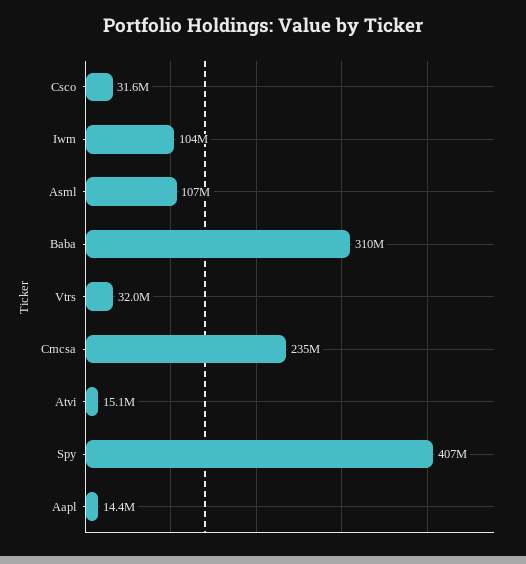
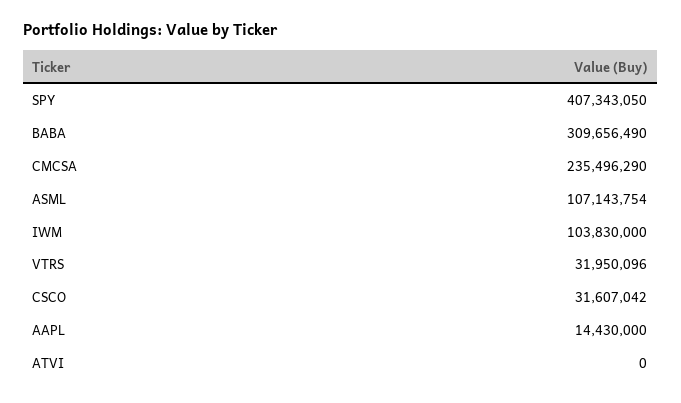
  {
    "Csco": 31607042,
    "Iwm": 103830000,
    "Asml": 107143754,
    "Baba": 309656490,
    "Vtrs": 31950096,
    "Cmcsa": 235496290,
-   "Atvi": 15100000,
+   "Atvi": 0,
    "Spy": 407343050,
    "Aapl": 14430000
  }

